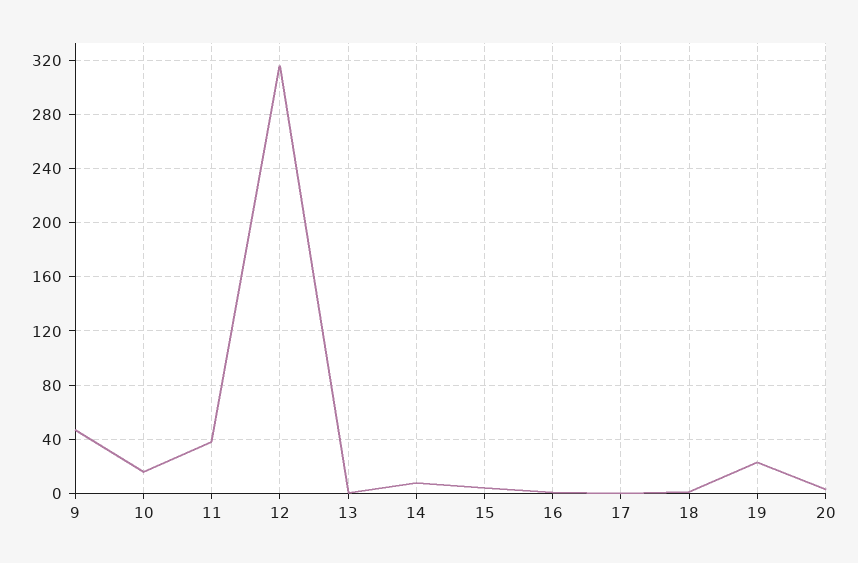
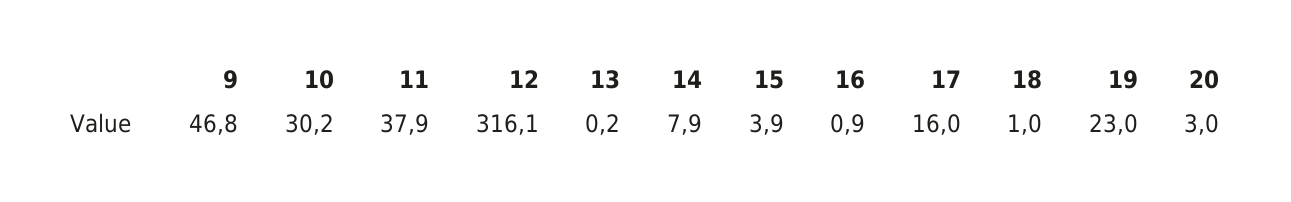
  {
    "9": 46.8,
-   "10": 15,
+   "10": 30.2,
    "11": 37.9,
    "12": 316.1,
    "13": 0.2,
    "14": 7.9,
    "15": 3.9,
    "16": 0.9,
-   "17": 0,
+   "17": 16,
    "18": 1,
    "19": 23,
    "20": 3
  }

